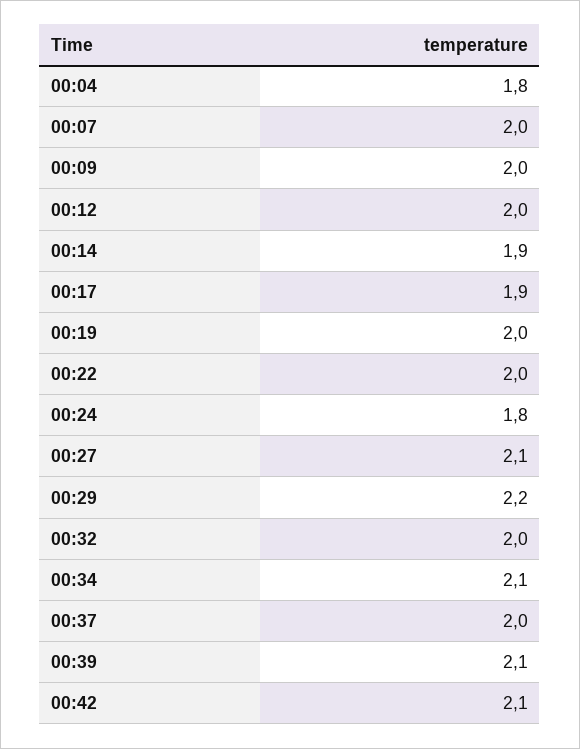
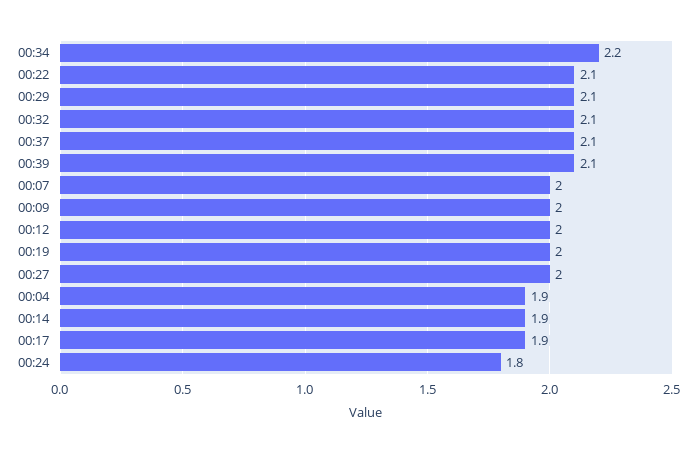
  {
-   "00:04": 1.8,
+   "00:04": 1.9,
    "00:07": 2,
    "00:09": 2,
    "00:12": 2,
    "00:14": 1.9,
    "00:17": 1.9,
    "00:19": 2,
-   "00:22": 2,
+   "00:22": 2.1,
    "00:24": 1.8,
-   "00:27": 2.1,
+   "00:27": 2,
-   "00:29": 2.2,
+   "00:29": 2.1,
-   "00:32": 2,
+   "00:32": 2.1,
-   "00:34": 2.1,
+   "00:34": 2.2,
-   "00:37": 2,
+   "00:37": 2.1,
-   "00:39": 2.1,
+   "00:39": 2.1
-   "00:42": 2.1
  }

